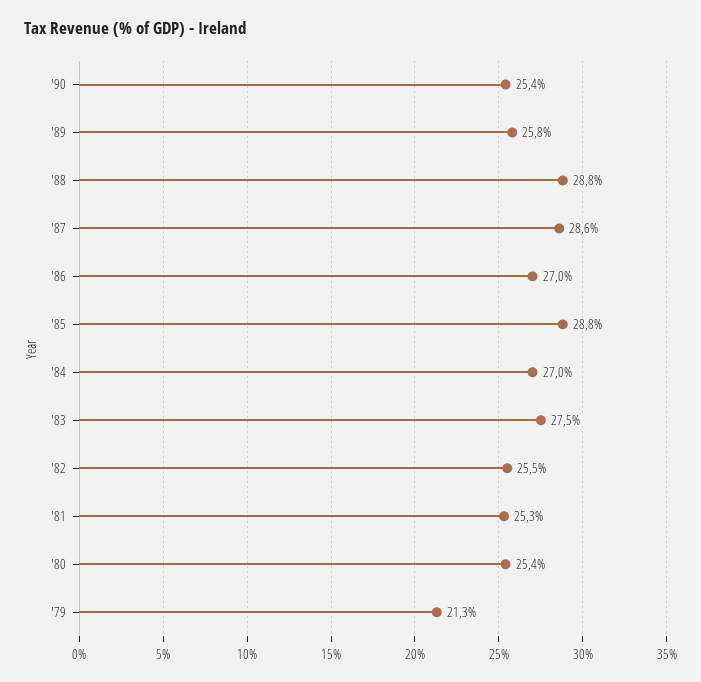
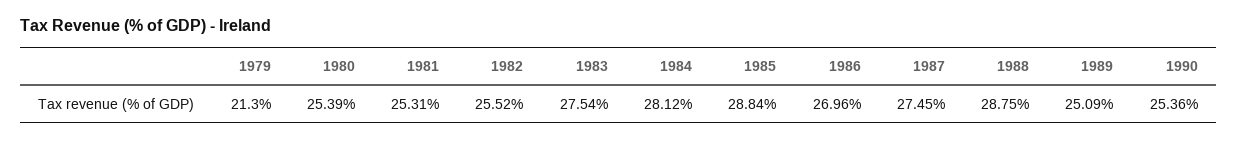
  {
    "'90": 25.36,
-   "'89": 25.8,
+   "'89": 25.09,
    "'88": 28.75,
-   "'87": 28.6,
+   "'87": 27.45,
    "'86": 26.96,
    "'85": 28.84,
-   "'84": 27,
+   "'84": 28.12,
    "'83": 27.54,
    "'82": 25.52,
    "'81": 25.31,
    "'80": 25.39,
    "'79": 21.3
  }

